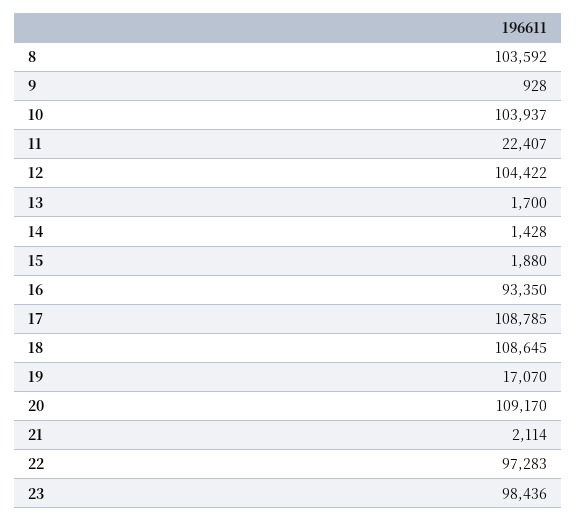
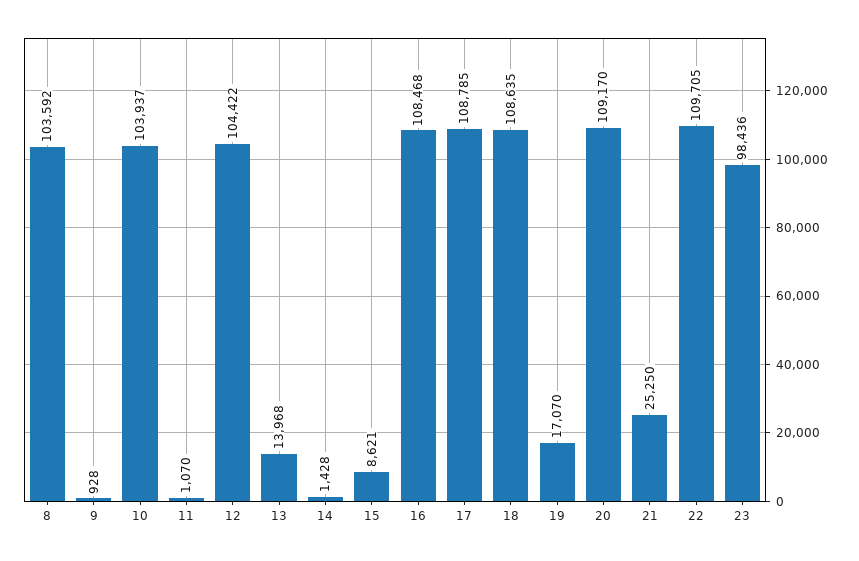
  {
    "8": 103592,
    "9": 928,
    "10": 103937,
-   "11": 22407,
+   "11": 1070,
    "12": 104422,
-   "13": 1700,
+   "13": 13968,
    "14": 1428,
-   "15": 1880,
+   "15": 8621,
-   "16": 93350,
+   "16": 108468,
    "17": 108785,
-   "18": 108645,
+   "18": 108635,
    "19": 17070,
    "20": 109170,
-   "21": 2114,
+   "21": 25250,
-   "22": 97283,
+   "22": 109705,
    "23": 98436
  }

